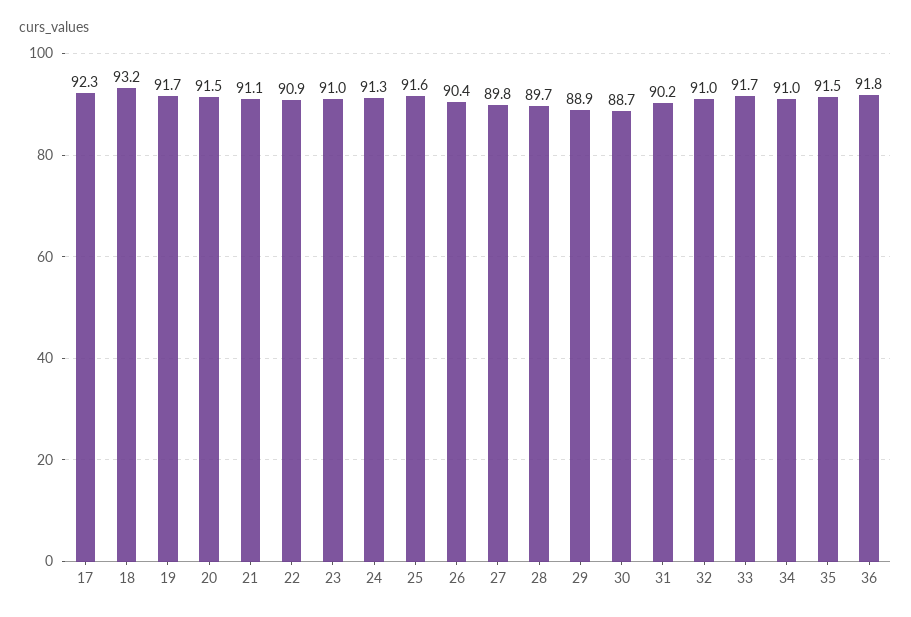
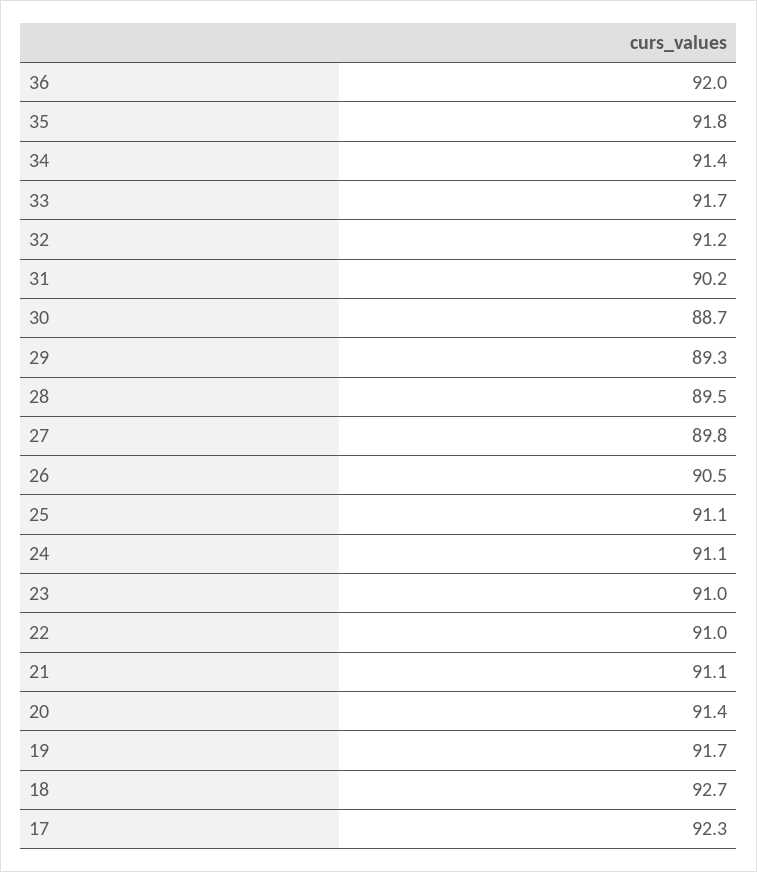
  {
    "17": 92.3,
-   "18": 93.2,
+   "18": 92.7,
    "19": 91.7,
-   "20": 91.5,
+   "20": 91.4,
    "21": 91.1,
-   "22": 90.9,
+   "22": 91,
    "23": 91,
-   "24": 91.3,
+   "24": 91.1,
-   "25": 91.6,
+   "25": 91.1,
-   "26": 90.4,
+   "26": 90.5,
    "27": 89.8,
-   "28": 89.7,
+   "28": 89.5,
-   "29": 88.9,
+   "29": 89.3,
    "30": 88.7,
    "31": 90.2,
-   "32": 91,
+   "32": 91.2,
    "33": 91.7,
-   "34": 91,
+   "34": 91.4,
-   "35": 91.5,
+   "35": 91.8,
-   "36": 91.8
+   "36": 92
  }

